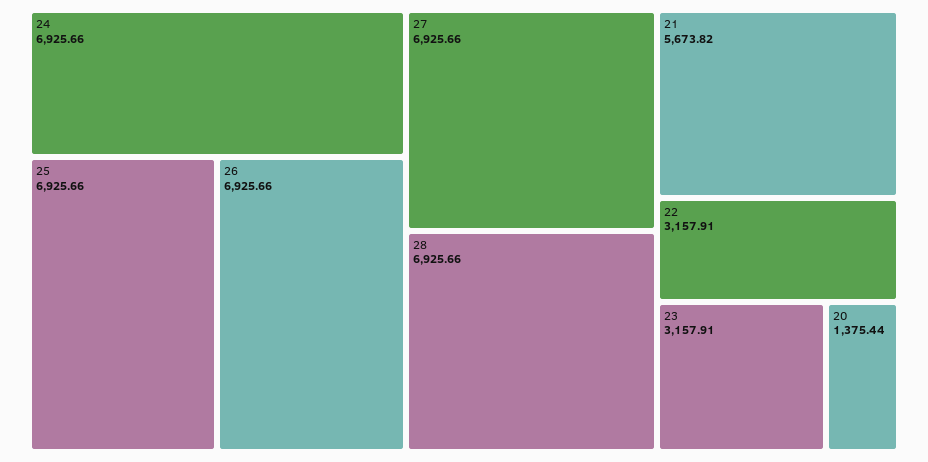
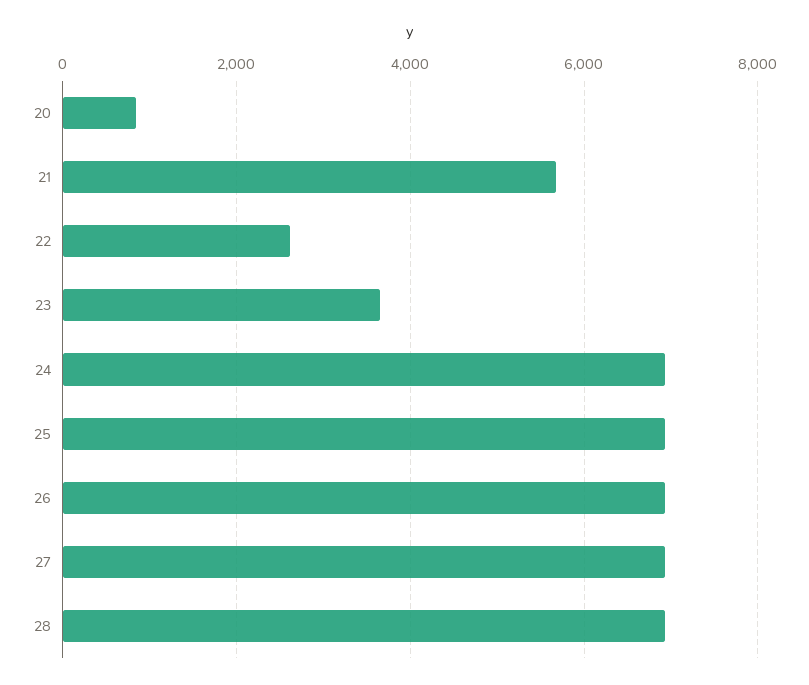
  {
    "24": 6925.66,
    "25": 6925.66,
    "26": 6925.66,
    "27": 6925.66,
    "28": 6925.66,
    "21": 5673.82,
-   "22": 3157.91,
+   "22": 2600,
-   "23": 3157.91,
+   "23": 3600,
-   "20": 1375.44
+   "20": 800
  }

